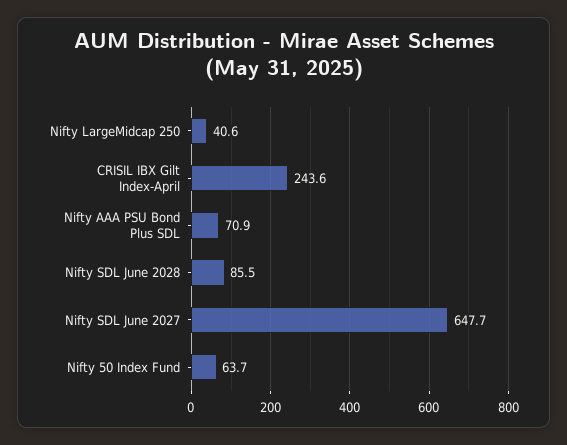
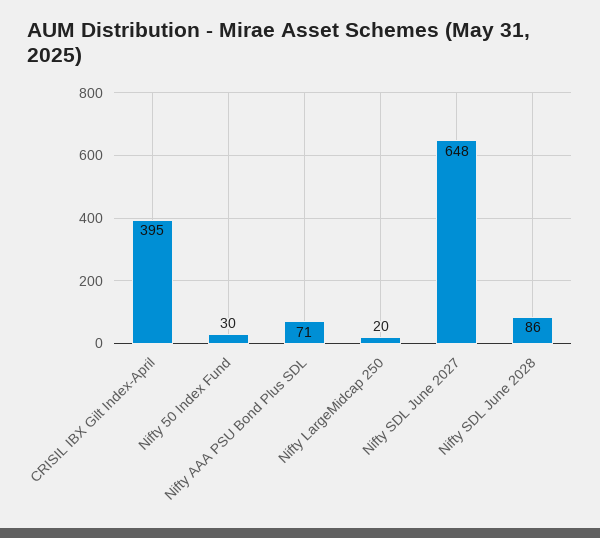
  {
-   "Nifty LargeMidcap 250": 40.6,
+   "Nifty LargeMidcap 250": 20,
-   "CRISIL IBX Gilt Index-April": 243.6,
+   "CRISIL IBX Gilt Index-April": 395,
    "Nifty AAA PSU Bond Plus SDL": 70.9,
    "Nifty SDL June 2028": 85.5,
    "Nifty SDL June 2027": 647.7,
-   "Nifty 50 Index Fund": 63.7
+   "Nifty 50 Index Fund": 30
  }

